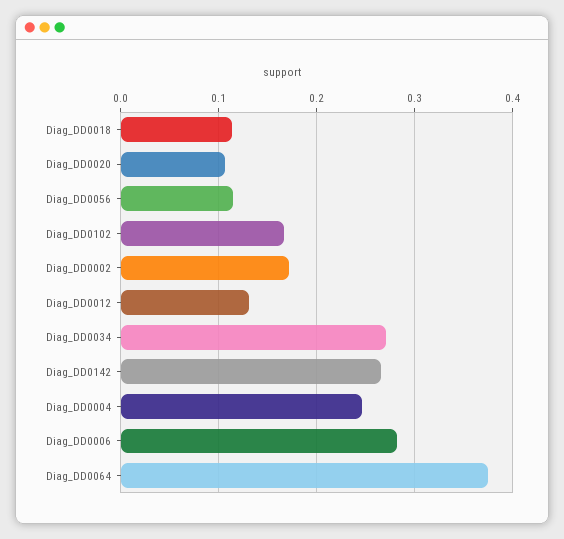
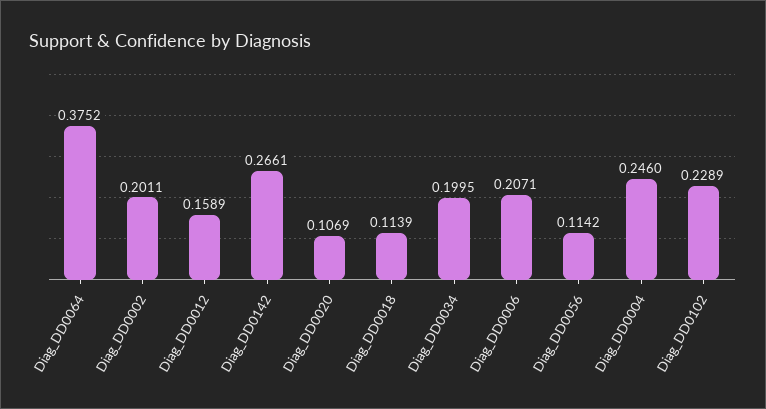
  {
    "Diag_DD0018": 0.1139,
    "Diag_DD0020": 0.1069,
    "Diag_DD0056": 0.1142,
-   "Diag_DD0102": 0.17,
+   "Diag_DD0102": 0.2289,
-   "Diag_DD0002": 0.17,
+   "Diag_DD0002": 0.2011,
-   "Diag_DD0012": 0.13,
+   "Diag_DD0012": 0.1589,
-   "Diag_DD0034": 0.27,
+   "Diag_DD0034": 0.1995,
    "Diag_DD0142": 0.2661,
    "Diag_DD0004": 0.246,
-   "Diag_DD0006": 0.28,
+   "Diag_DD0006": 0.2071,
    "Diag_DD0064": 0.3752
  }

